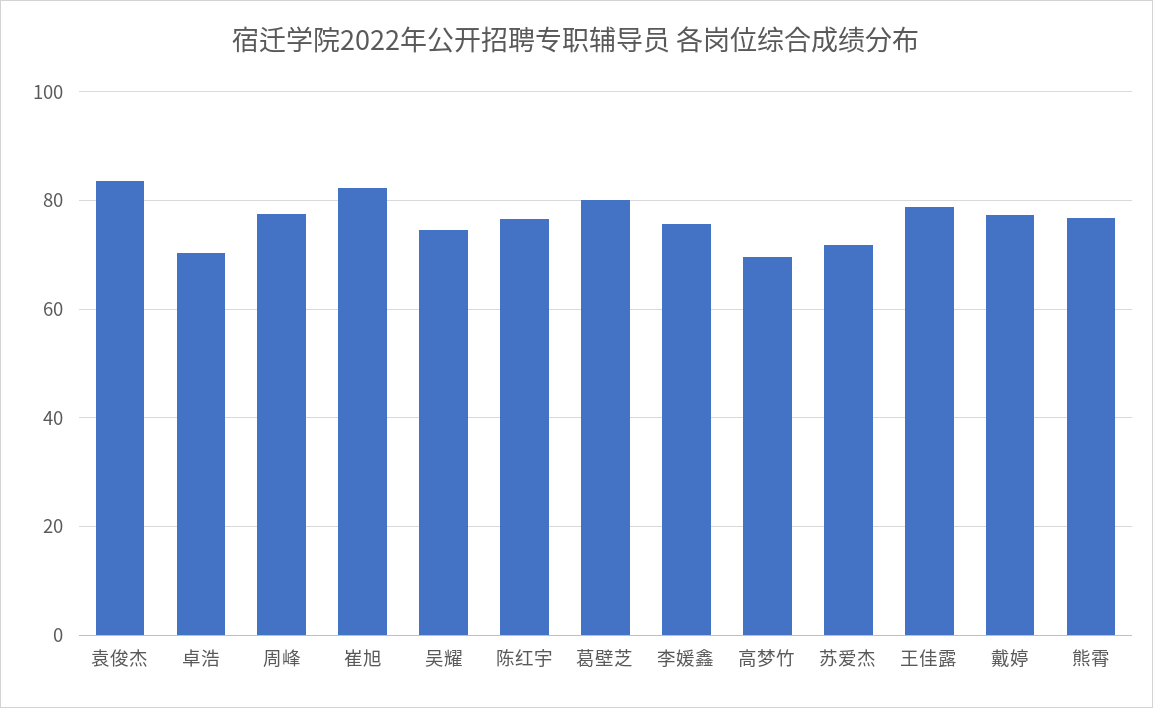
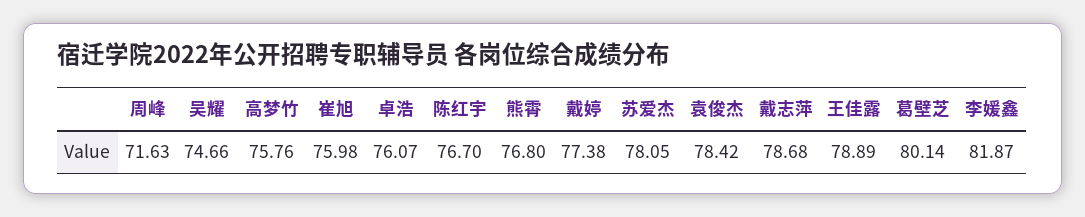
  {
-   "袁俊杰": 84,
+   "袁俊杰": 78.42,
-   "卓浩": 70,
+   "卓浩": 76.07,
-   "周峰": 78,
+   "周峰": 71.63,
-   "崔旭": 82,
+   "崔旭": 75.98,
    "吴耀": 74.66,
    "陈红宇": 76.7,
    "葛壁芝": 80.14,
-   "李媛鑫": 76,
+   "李媛鑫": 81.87,
-   "高梦竹": 70,
+   "高梦竹": 75.76,
-   "苏爱杰": 72,
+   "苏爱杰": 78.05,
    "王佳露": 78.89,
    "戴婷": 77.38,
-   "熊霄": 76.8
+   "熊霄": 76.8,
+   "戴志萍": 78.68
  }

